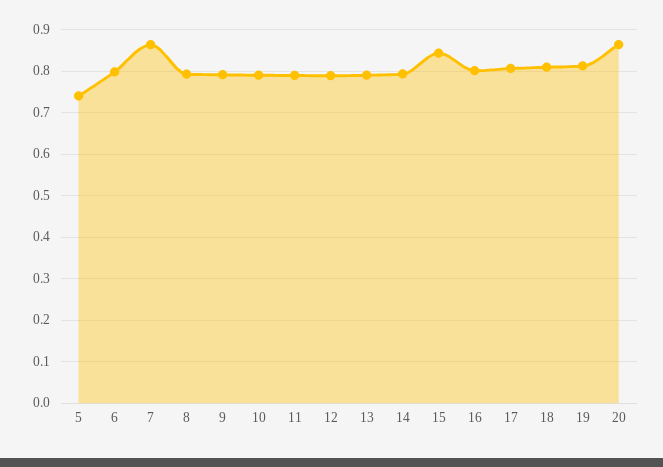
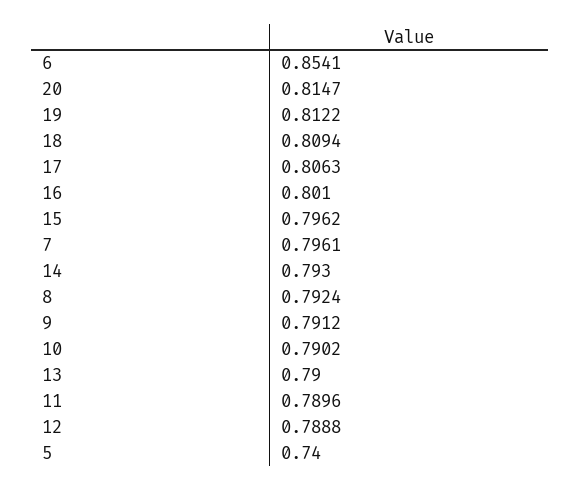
  {
    "5": 0.74,
-   "6": 0.8,
+   "6": 0.8541,
-   "7": 0.86,
+   "7": 0.7961,
    "8": 0.7924,
    "9": 0.7912,
    "10": 0.7902,
    "11": 0.7896,
    "12": 0.7888,
    "13": 0.79,
    "14": 0.793,
-   "15": 0.84,
+   "15": 0.7962,
    "16": 0.801,
    "17": 0.8063,
    "18": 0.8094,
    "19": 0.8122,
-   "20": 0.86
+   "20": 0.8147
  }

